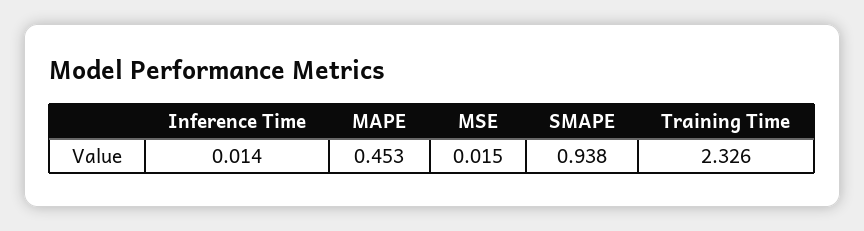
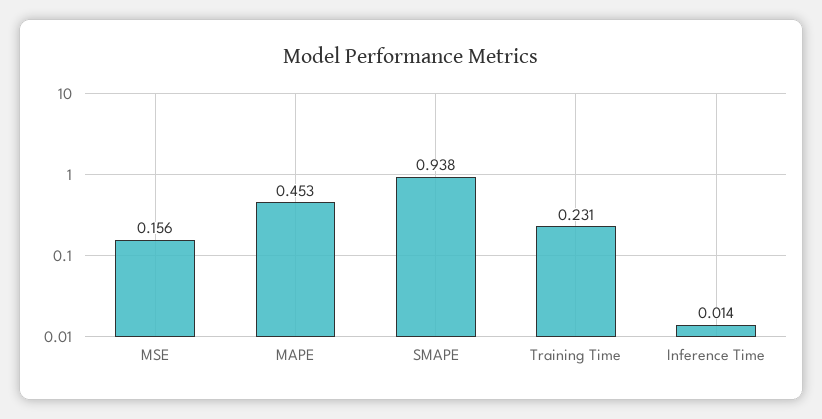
  {
    "Inference Time": 0.014,
    "MAPE": 0.453,
-   "MSE": 0.015,
+   "MSE": 0.156,
    "SMAPE": 0.938,
-   "Training Time": 2.326
+   "Training Time": 0.231
  }

